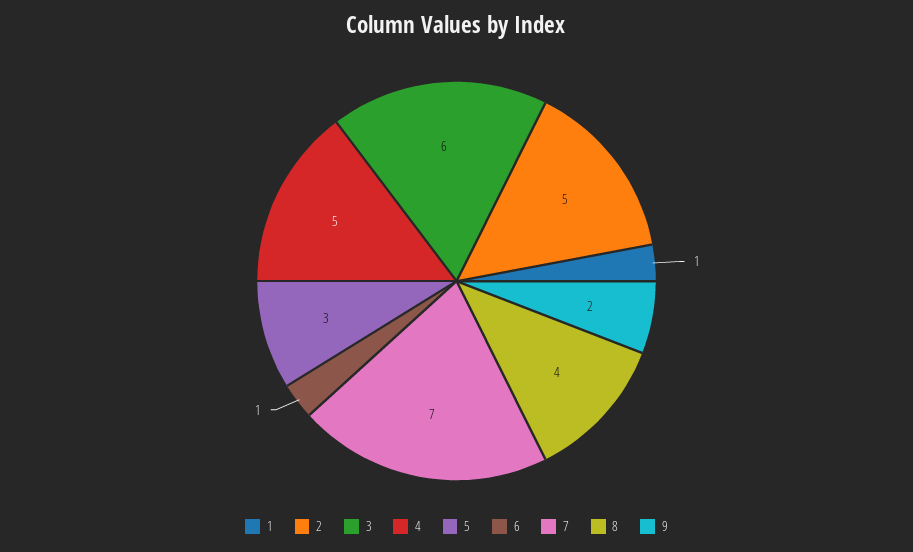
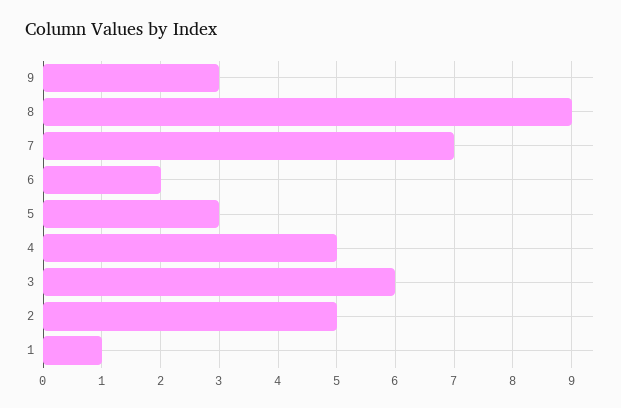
  {
    "1": 1,
    "2": 5,
    "3": 6,
    "4": 5,
    "5": 3,
-   "6": 1,
+   "6": 2,
    "7": 7,
-   "8": 4,
+   "8": 9,
-   "9": 2
+   "9": 3
  }

